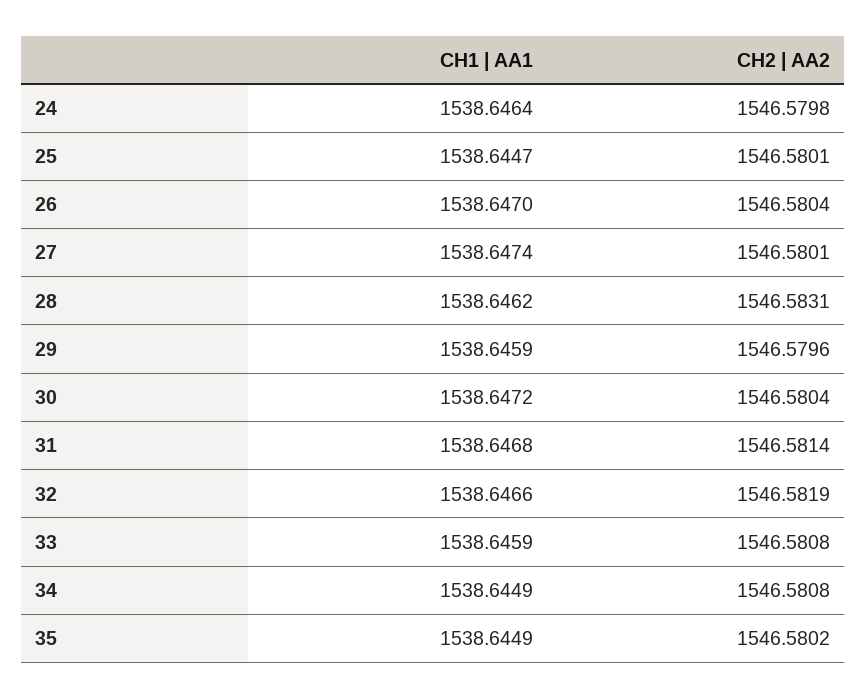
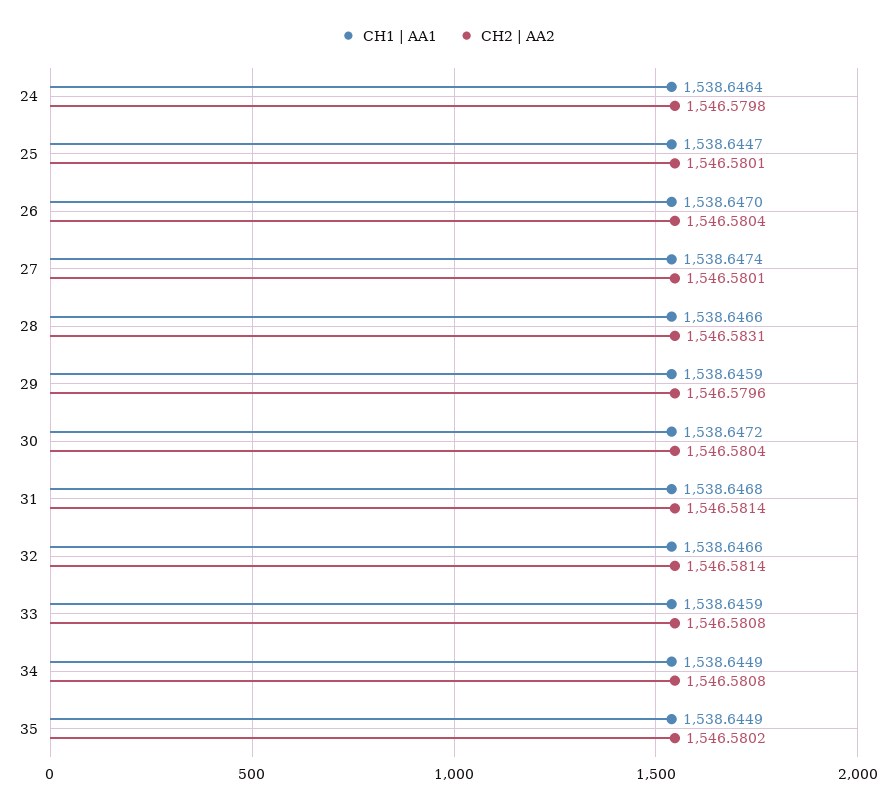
  {
    "CH1 | AA1": {
      "24": 1538.6464,
      "25": 1538.6447,
      "26": 1538.647,
      "27": 1538.6474,
-     "28": 1538.6462,
+     "28": 1538.6466,
      "29": 1538.6459,
      "30": 1538.6472,
      "31": 1538.6468,
      "32": 1538.6466,
      "33": 1538.6459,
      "34": 1538.6449,
      "35": 1538.6449
    },
    "CH2 | AA2": {
      "24": 1546.5798,
      "25": 1546.5801,
      "26": 1546.5804,
      "27": 1546.5801,
      "28": 1546.5831,
      "29": 1546.5796,
      "30": 1546.5804,
      "31": 1546.5814,
-     "32": 1546.5819,
+     "32": 1546.5814,
      "33": 1546.5808,
      "34": 1546.5808,
      "35": 1546.5802
    }
  }

